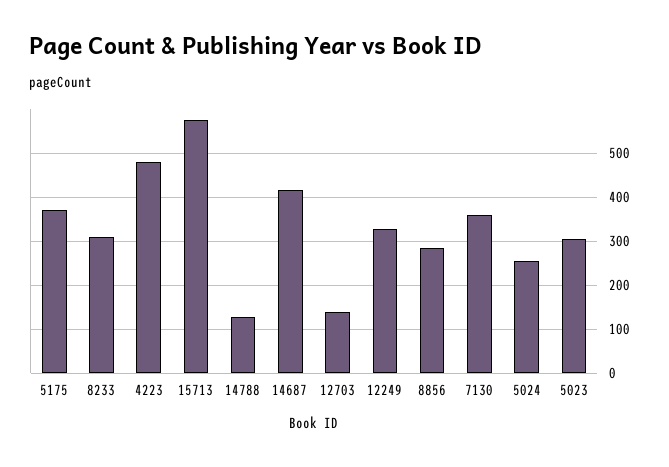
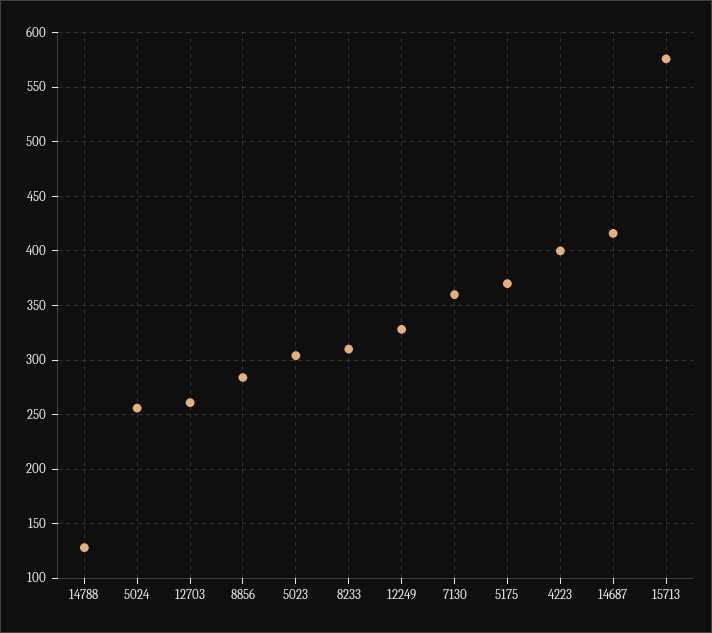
  {
    "5175": 370,
    "8233": 310,
-   "4223": 480,
+   "4223": 400,
    "15713": 580,
    "14788": 130,
    "14687": 420,
-   "12703": 140,
+   "12703": 260,
    "12249": 330,
    "8856": 280,
    "7130": 360,
    "5024": 260,
    "5023": 300
  }

